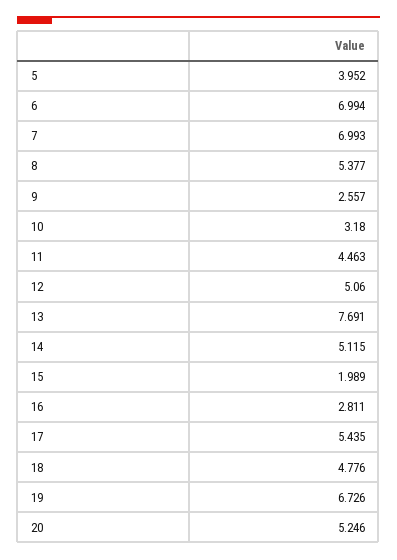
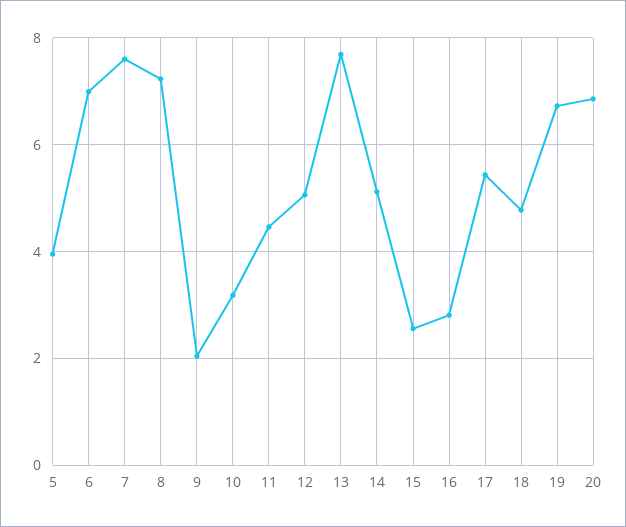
  {
    "5": 3.952,
    "6": 6.994,
-   "7": 6.993,
+   "7": 7.6,
-   "8": 5.377,
+   "8": 7.2,
-   "9": 2.557,
+   "9": 2,
    "10": 3.18,
    "11": 4.463,
    "12": 5.06,
    "13": 7.691,
    "14": 5.115,
-   "15": 1.989,
+   "15": 2.6,
    "16": 2.811,
    "17": 5.435,
    "18": 4.776,
    "19": 6.726,
-   "20": 5.246
+   "20": 6.8
  }

